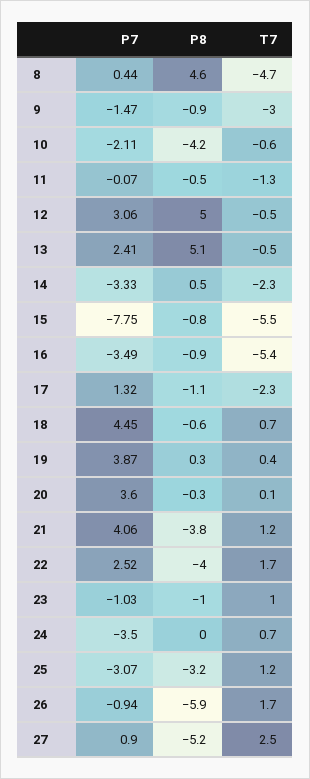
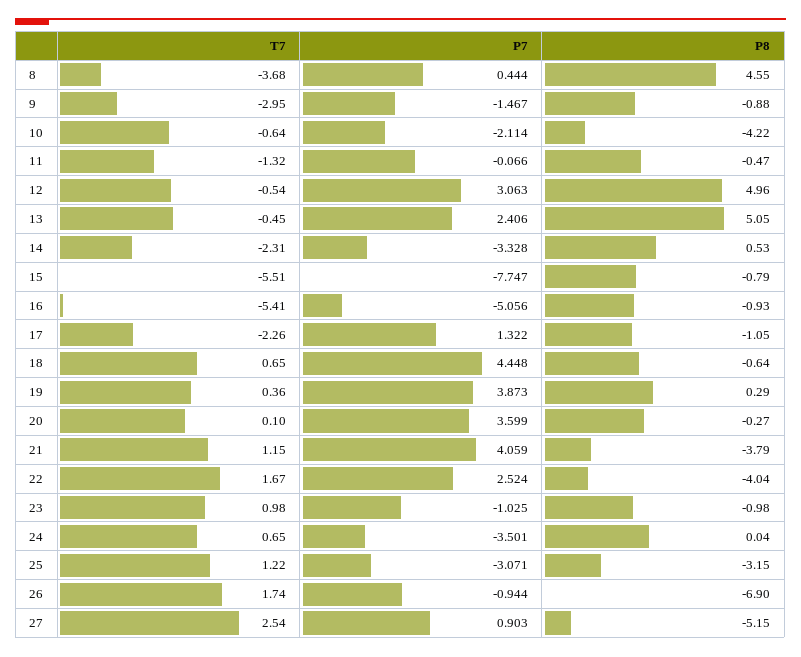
  {
    "P7": {
      "8": 0.444,
      "9": -1.467,
      "10": -2.114,
      "11": -0.066,
      "12": 3.063,
      "13": 2.406,
      "14": -3.328,
      "15": -7.747,
-     "16": -3.49,
+     "16": -5.056,
      "17": 1.322,
      "18": 4.448,
      "19": 3.873,
      "20": 3.599,
      "21": 4.059,
      "22": 2.524,
      "23": -1.025,
      "24": -3.501,
      "25": -3.071,
      "26": -0.944,
      "27": 0.903
    },
    "P8": {
      "8": 4.55,
      "9": -0.88,
      "10": -4.22,
      "11": -0.47,
      "12": 4.96,
      "13": 5.05,
      "14": 0.53,
      "15": -0.79,
      "16": -0.93,
      "17": -1.05,
      "18": -0.64,
      "19": 0.29,
      "20": -0.27,
      "21": -3.79,
      "22": -4.04,
      "23": -0.98,
      "24": 0.04,
      "25": -3.15,
-     "26": -5.9,
+     "26": -6.9,
      "27": -5.15
    },
    "T7": {
-     "8": -4.7,
+     "8": -3.68,
      "9": -2.95,
      "10": -0.64,
      "11": -1.32,
      "12": -0.54,
      "13": -0.45,
      "14": -2.31,
      "15": -5.51,
      "16": -5.41,
      "17": -2.26,
      "18": 0.65,
      "19": 0.36,
      "20": 0.1,
      "21": 1.15,
      "22": 1.67,
      "23": 0.98,
      "24": 0.65,
      "25": 1.22,
      "26": 1.74,
      "27": 2.54
    }
  }

